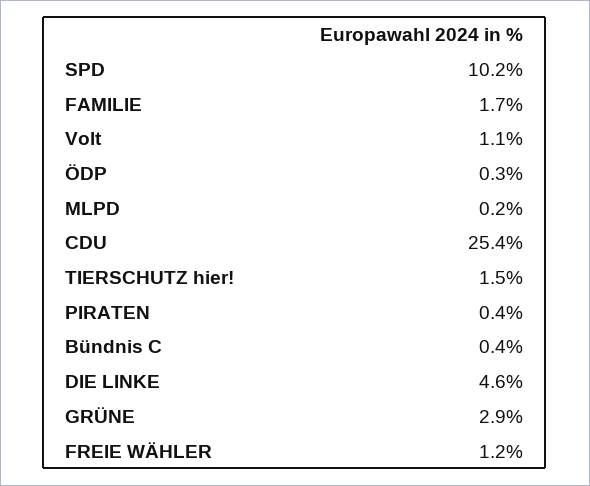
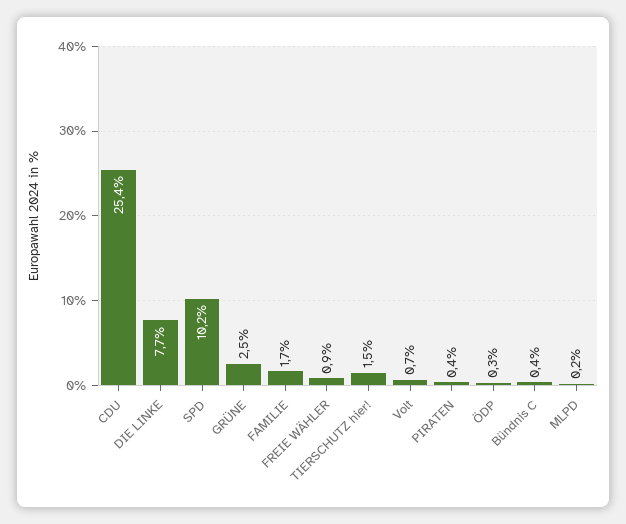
  {
    "SPD": 10.2,
    "FAMILIE": 1.7,
-   "Volt": 1.1,
+   "Volt": 0.7,
    "ÖDP": 0.3,
    "MLPD": 0.2,
    "CDU": 25.4,
    "TIERSCHUTZ hier!": 1.5,
    "PIRATEN": 0.4,
    "Bündnis C": 0.4,
-   "DIE LINKE": 4.6,
+   "DIE LINKE": 7.7,
-   "GRÜNE": 2.9,
+   "GRÜNE": 2.5,
-   "FREIE WÄHLER": 1.2
+   "FREIE WÄHLER": 0.9
  }

